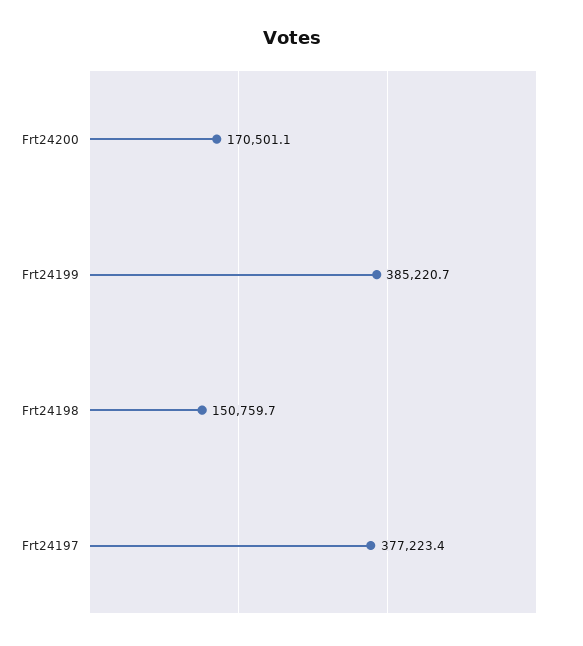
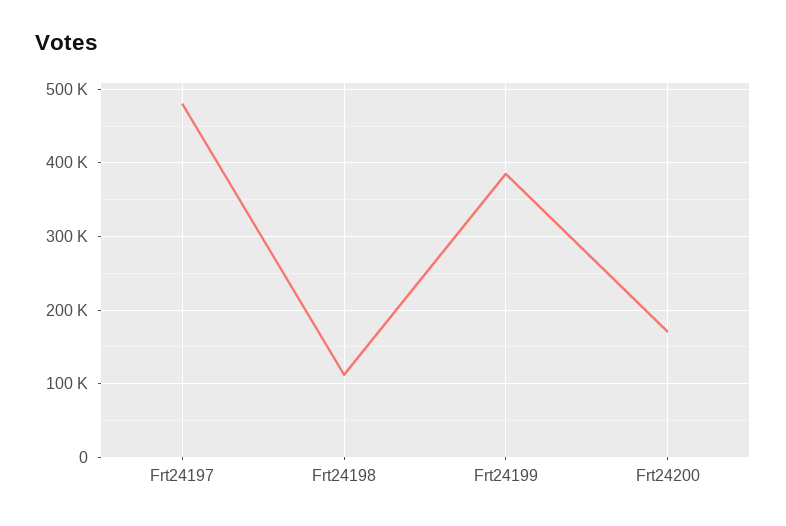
  {
    "Frt24200": 170501.1,
    "Frt24199": 385220.7,
-   "Frt24198": 150759.7,
+   "Frt24198": 110000,
-   "Frt24197": 377223.4
+   "Frt24197": 480000
  }

